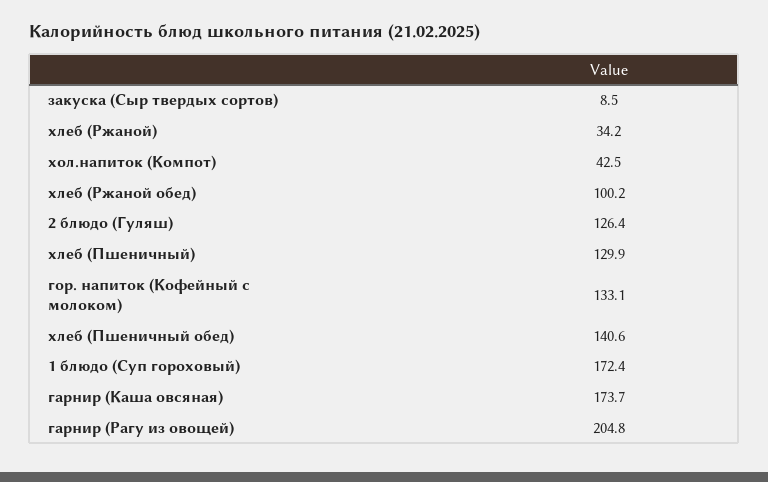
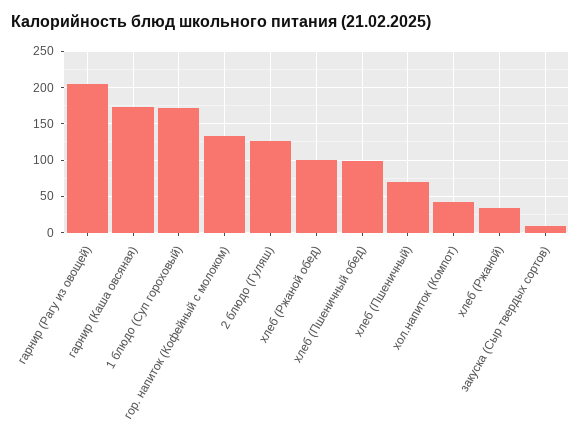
  {
    "закуска (Сыр твердых сортов)": 8.5,
    "хлеб (Ржаной)": 34.2,
    "хол.напиток (Компот)": 42.5,
    "хлеб (Ржаной обед)": 100.2,
    "2 блюдо (Гуляш)": 126.4,
-   "хлеб (Пшеничный)": 129.9,
+   "хлеб (Пшеничный)": 70,
    "гор. напиток (Кофейный с молоком)": 133.1,
-   "хлеб (Пшеничный обед)": 140.6,
+   "хлеб (Пшеничный обед)": 100,
    "1 блюдо (Суп гороховый)": 172.4,
    "гарнир (Каша овсяная)": 173.7,
    "гарнир (Рагу из овощей)": 204.8
  }

